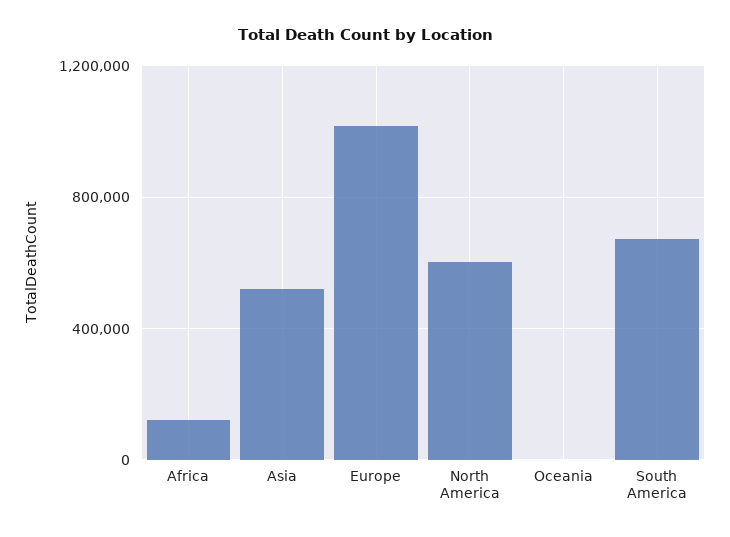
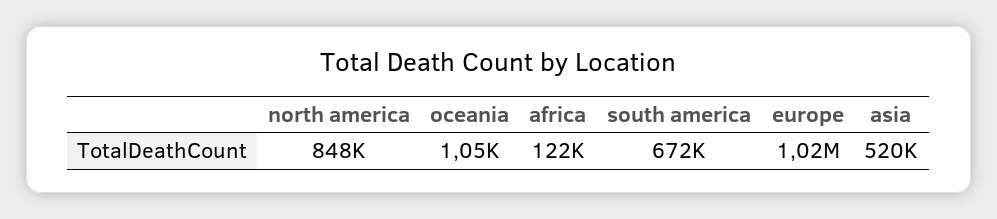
  {
    "Africa": 122000,
    "Asia": 520000,
    "Europe": 1020000,
-   "North America": 600000,
+   "North America": 848000,
    "Oceania": 1050,
    "South America": 672000
  }

